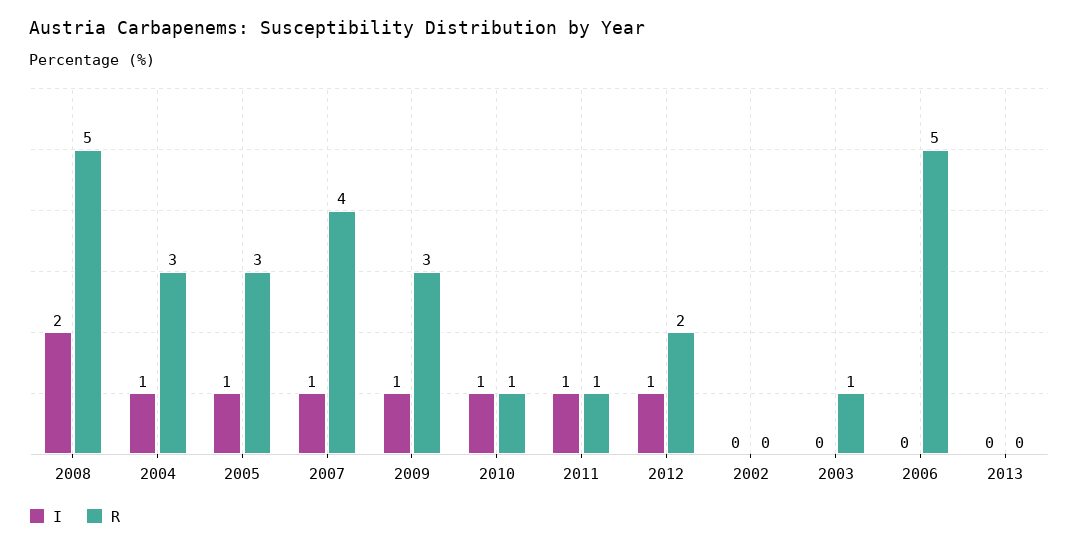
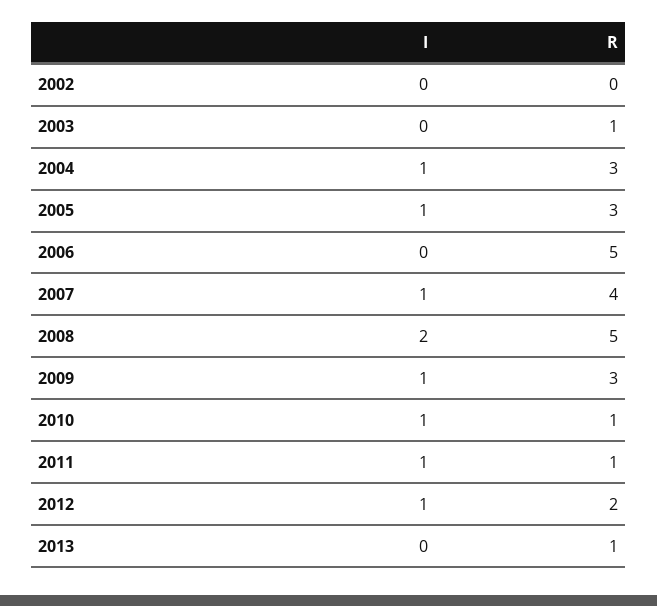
  {
    "I": {
      "2008": 2,
      "2004": 1,
      "2005": 1,
      "2007": 1,
      "2009": 1,
      "2010": 1,
      "2011": 1,
      "2012": 1,
      "2002": 0,
      "2003": 0,
      "2006": 0,
      "2013": 0
    },
    "R": {
      "2008": 5,
      "2004": 3,
      "2005": 3,
      "2007": 4,
      "2009": 3,
      "2010": 1,
      "2011": 1,
      "2012": 2,
      "2002": 0,
      "2003": 1,
      "2006": 5,
-     "2013": 0
+     "2013": 1
    }
  }

